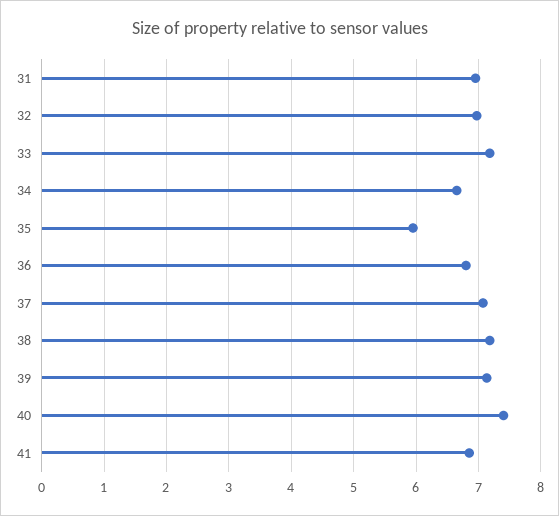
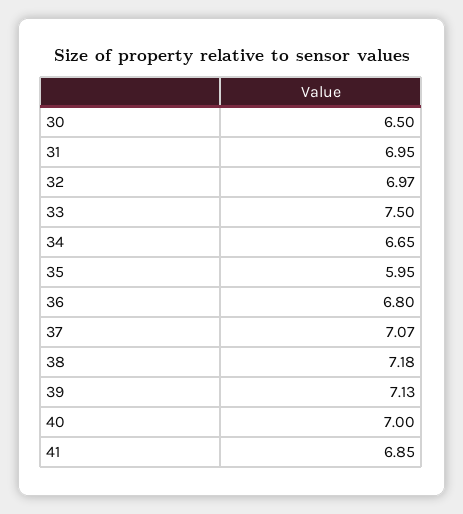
  {
    "31": 6.95,
    "32": 6.97,
-   "33": 7.2,
+   "33": 7.5,
    "34": 6.65,
    "35": 5.95,
    "36": 6.8,
    "37": 7.07,
    "38": 7.18,
    "39": 7.13,
-   "40": 7.4,
+   "40": 7,
-   "41": 6.85
+   "41": 6.85,
+   "30": 6.5
  }

